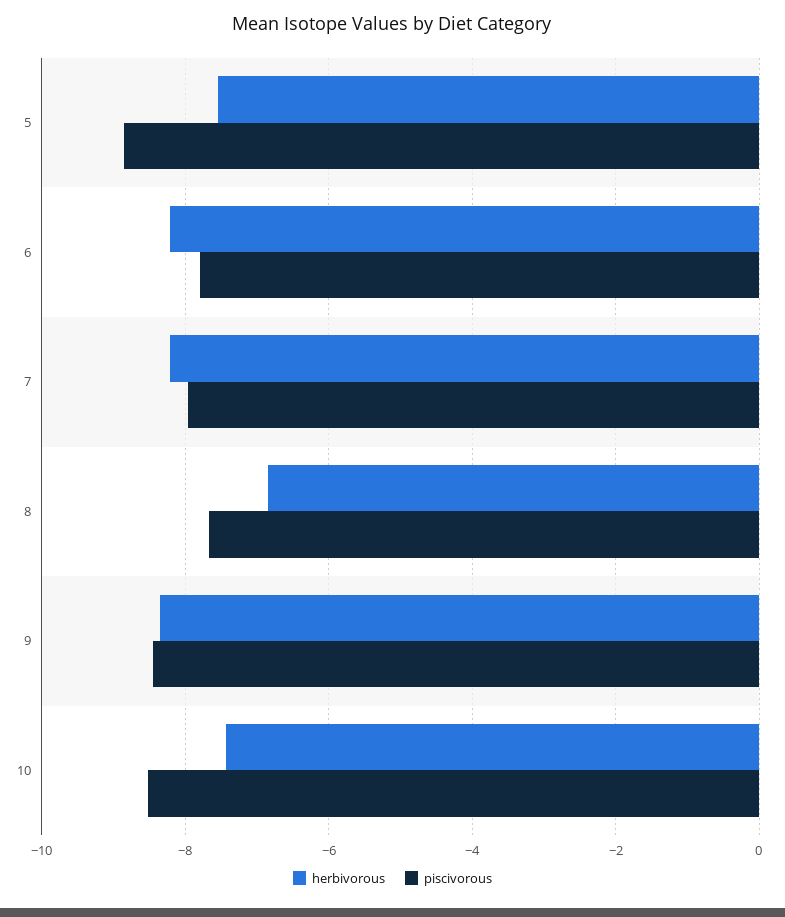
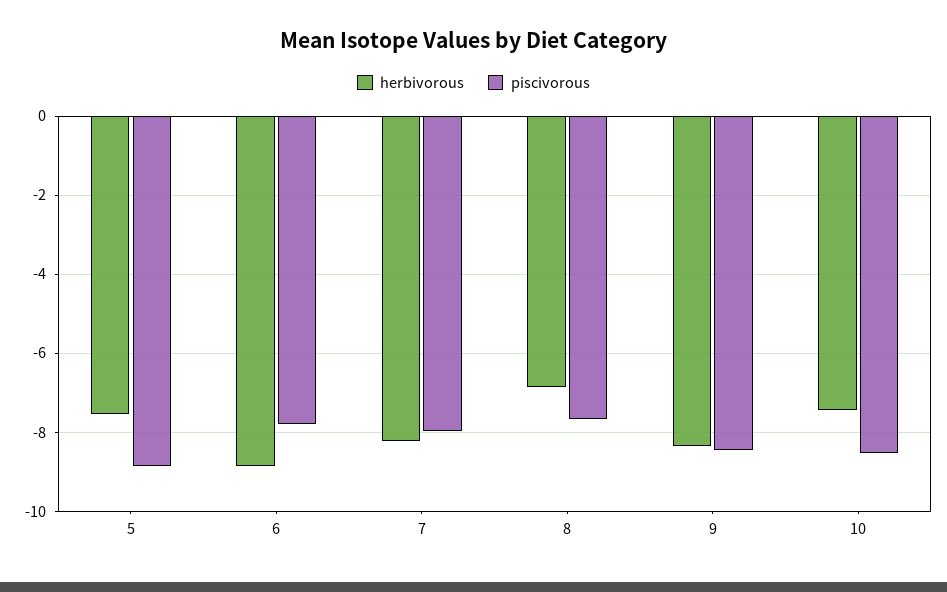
  {
    "herbivorous": {
      "5": -7.6,
-     "6": -8.2,
+     "6": -8.8,
      "7": -8.2,
      "8": -6.8,
      "9": -8.4,
      "10": -7.4
    },
    "piscivorous": {
      "5": -8.8,
      "6": -7.8,
      "7": -8,
      "8": -7.6,
      "9": -8.4,
      "10": -8.6
    }
  }

